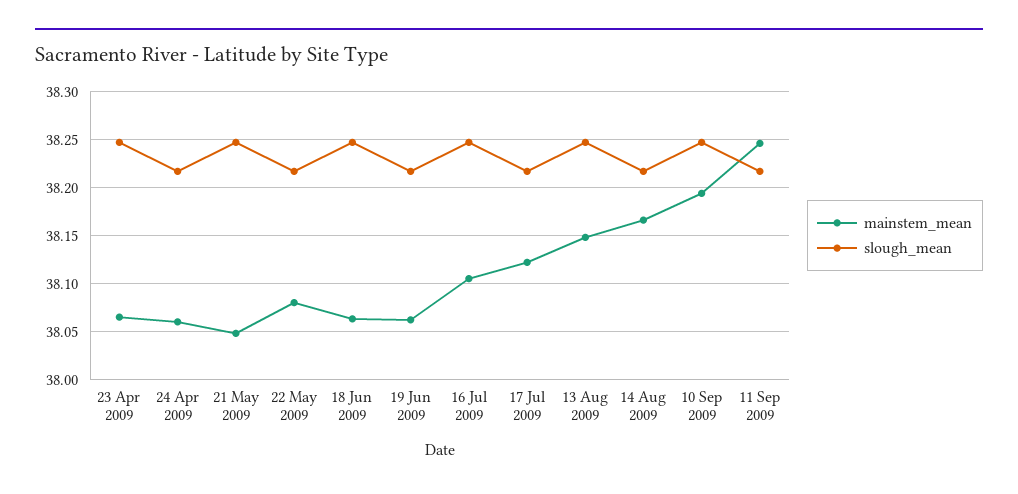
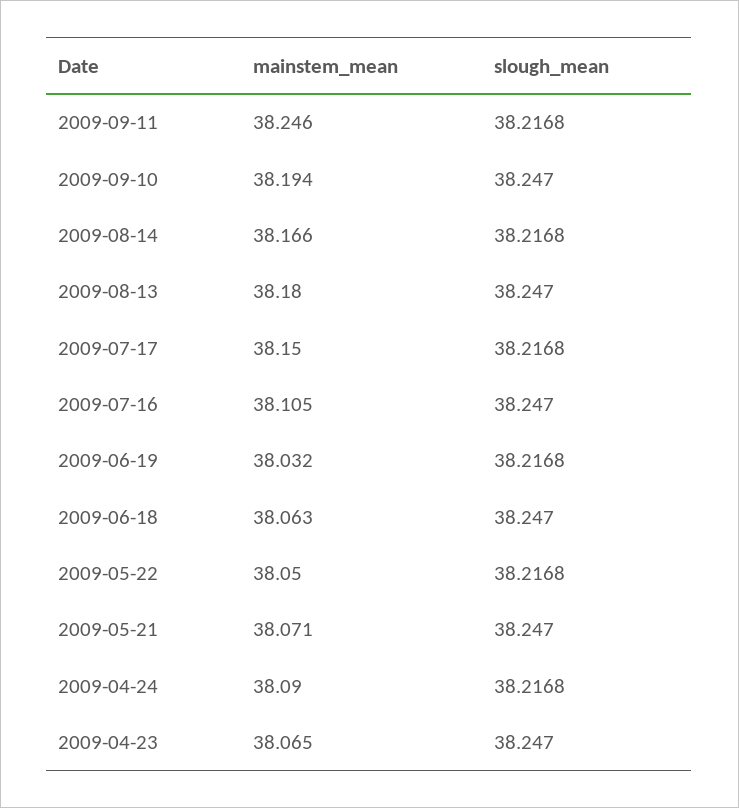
  {
    "mainstem_mean": {
      "23 Apr 2009": 38.065,
-     "24 Apr 2009": 38.06,
+     "24 Apr 2009": 38.09,
-     "21 May 2009": 38.05,
+     "21 May 2009": 38.071,
-     "22 May 2009": 38.08,
+     "22 May 2009": 38.05,
      "18 Jun 2009": 38.063,
-     "19 Jun 2009": 38.06,
+     "19 Jun 2009": 38.032,
      "16 Jul 2009": 38.105,
-     "17 Jul 2009": 38.12,
+     "17 Jul 2009": 38.15,
-     "13 Aug 2009": 38.15,
+     "13 Aug 2009": 38.18,
      "14 Aug 2009": 38.166,
      "10 Sep 2009": 38.194,
      "11 Sep 2009": 38.246
    },
    "slough_mean": {
      "23 Apr 2009": 38.247,
      "24 Apr 2009": 38.2168,
      "21 May 2009": 38.247,
      "22 May 2009": 38.2168,
      "18 Jun 2009": 38.247,
      "19 Jun 2009": 38.2168,
      "16 Jul 2009": 38.247,
      "17 Jul 2009": 38.2168,
      "13 Aug 2009": 38.247,
      "14 Aug 2009": 38.2168,
      "10 Sep 2009": 38.247,
      "11 Sep 2009": 38.2168
    }
  }

